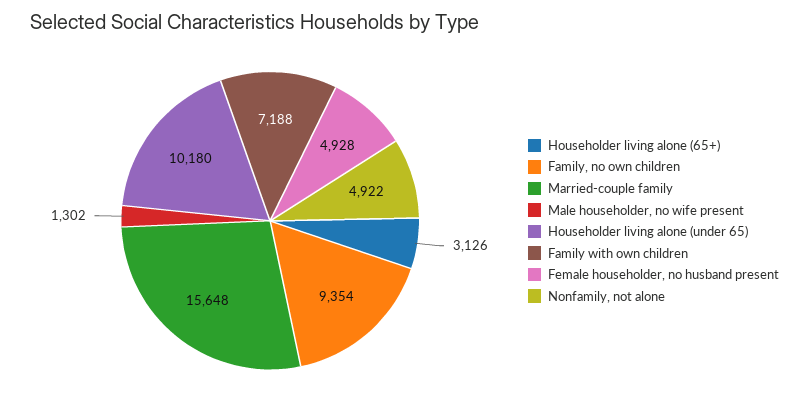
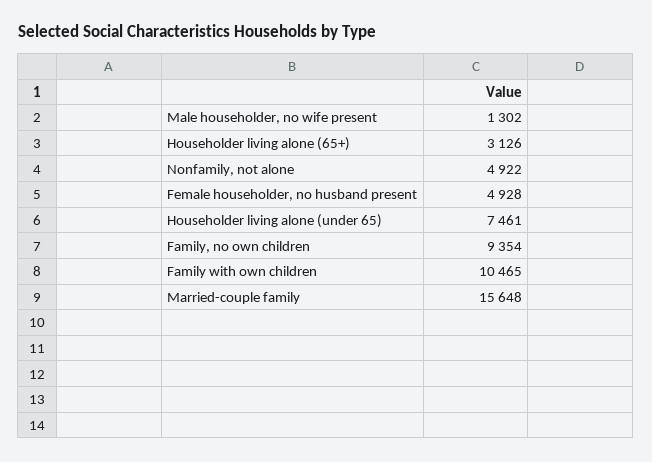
  {
    "Householder living alone (65+)": 3126,
    "Family, no own children": 9354,
    "Married-couple family": 15648,
    "Male householder, no wife present": 1302,
-   "Householder living alone (under 65)": 10180,
+   "Householder living alone (under 65)": 7461,
-   "Family with own children": 7188,
+   "Family with own children": 10465,
    "Female householder, no husband present": 4928,
    "Nonfamily, not alone": 4922
  }

